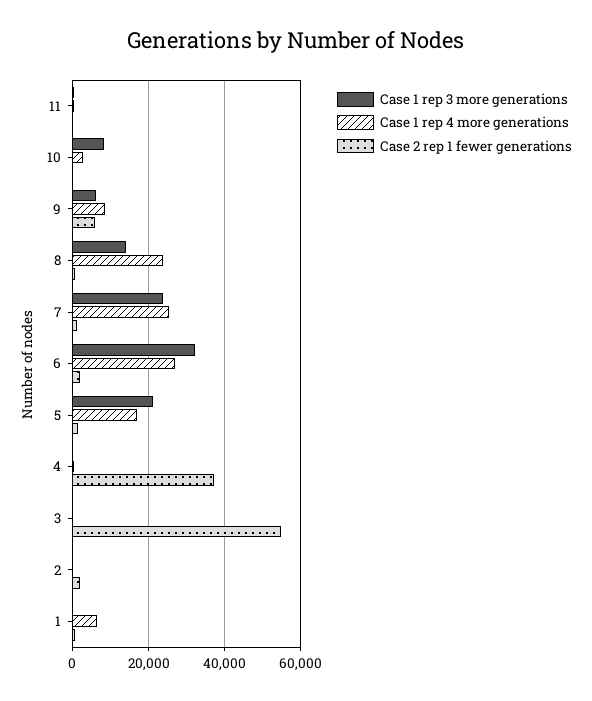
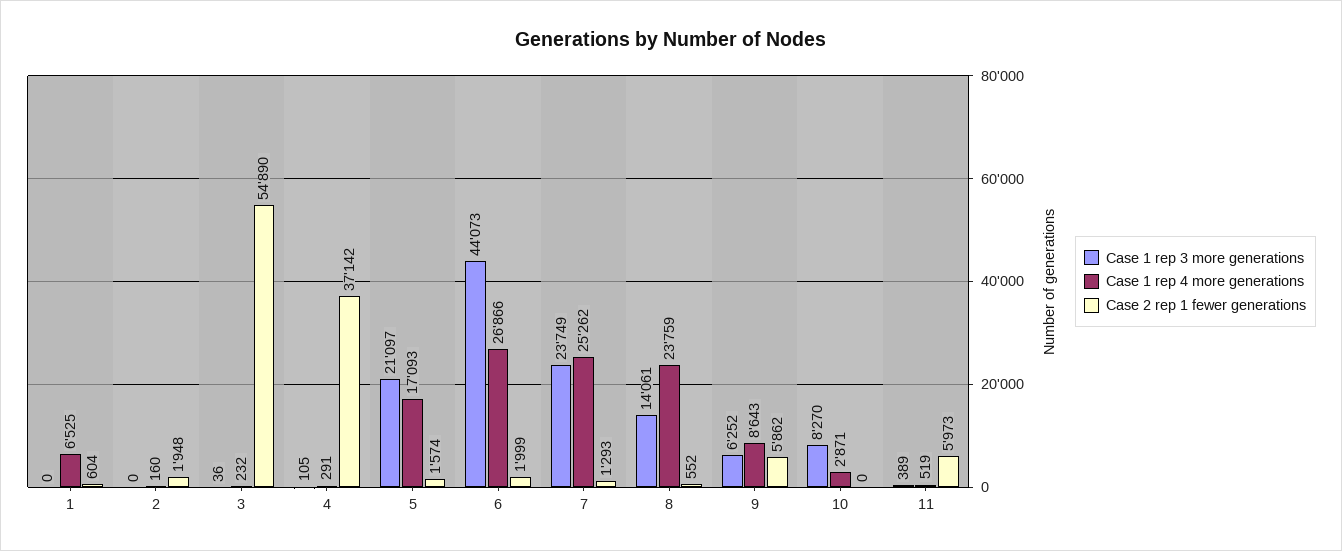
  {
    "Case 1 rep 3 more generations": {
      "11": 389,
      "10": 8270,
      "9": 6252,
      "8": 14061,
      "7": 23749,
-     "6": 32000,
+     "6": 44073,
      "5": 21097,
      "4": 105,
      "3": 36,
      "2": 0,
      "1": 0
    },
    "Case 1 rep 4 more generations": {
      "11": 519,
      "10": 2871,
      "9": 8643,
      "8": 23759,
      "7": 25262,
      "6": 26866,
      "5": 17093,
      "4": 291,
      "3": 232,
      "2": 160,
      "1": 6525
    },
    "Case 2 rep 1 fewer generations": {
-     "11": 0,
+     "11": 5973,
      "10": 0,
      "9": 5862,
      "8": 552,
      "7": 1293,
      "6": 1999,
      "5": 1574,
      "4": 37142,
      "3": 54890,
      "2": 1948,
      "1": 604
    }
  }

